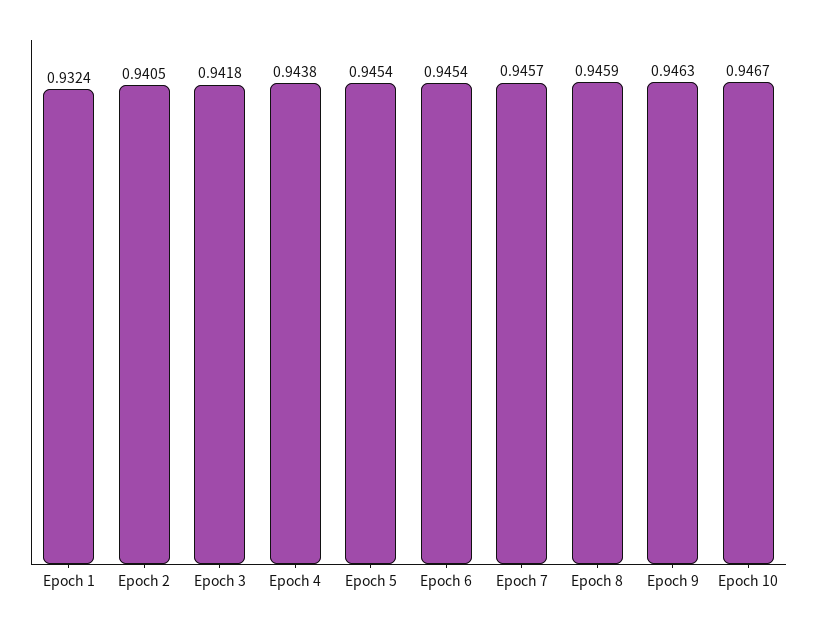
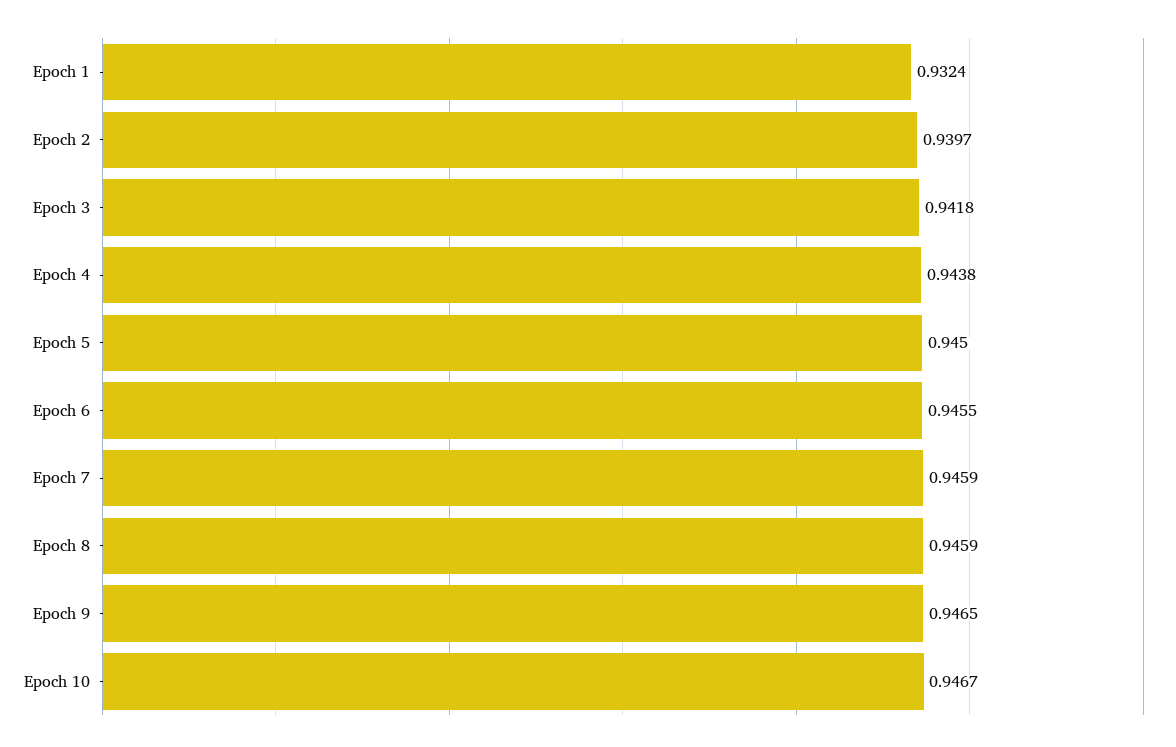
  {
    "Epoch 1": 0.9324,
-   "Epoch 2": 0.9405,
+   "Epoch 2": 0.9397,
    "Epoch 3": 0.9418,
    "Epoch 4": 0.9438,
-   "Epoch 5": 0.9454,
+   "Epoch 5": 0.945,
-   "Epoch 6": 0.9454,
+   "Epoch 6": 0.9455,
-   "Epoch 7": 0.9457,
+   "Epoch 7": 0.9459,
    "Epoch 8": 0.9459,
-   "Epoch 9": 0.9463,
+   "Epoch 9": 0.9465,
    "Epoch 10": 0.9467
  }

